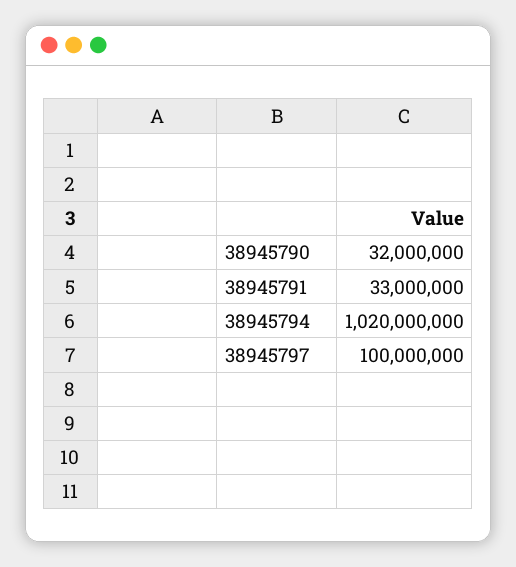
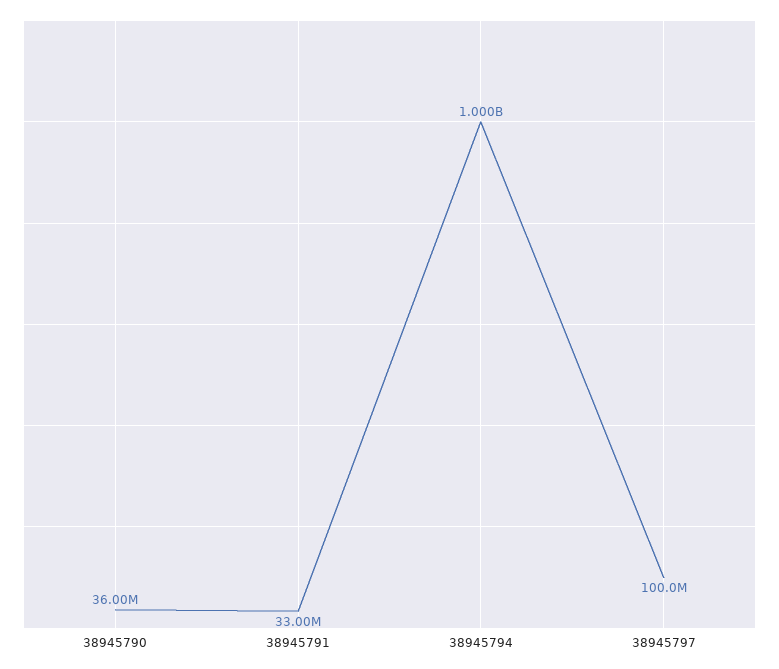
  {
-   "38945790": 32000000,
+   "38945790": 36000000,
    "38945791": 33000000,
-   "38945794": 1020000000,
+   "38945794": 1000000000,
    "38945797": 100000000
  }

